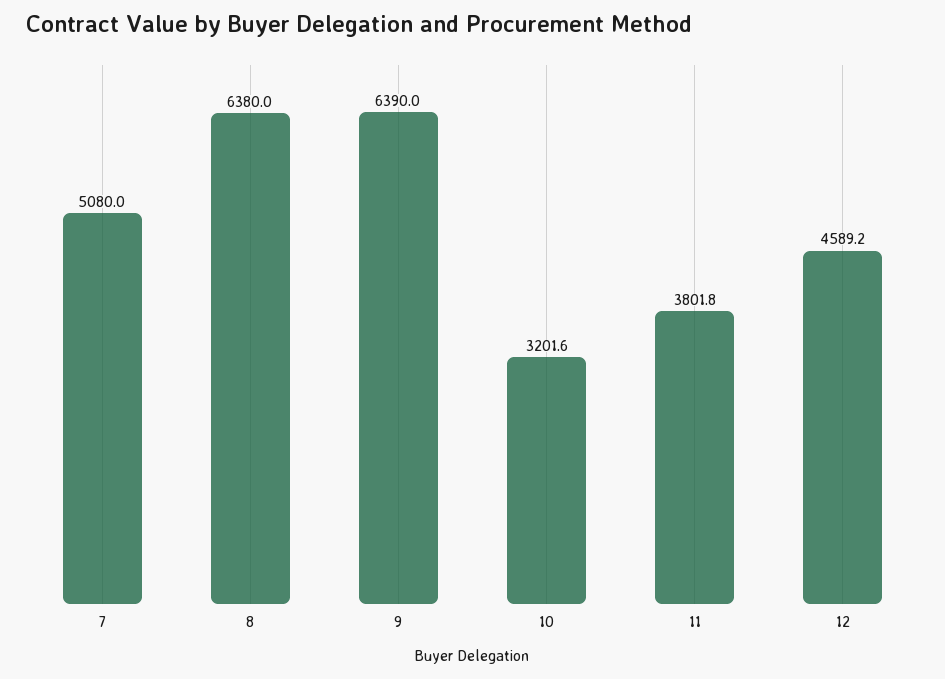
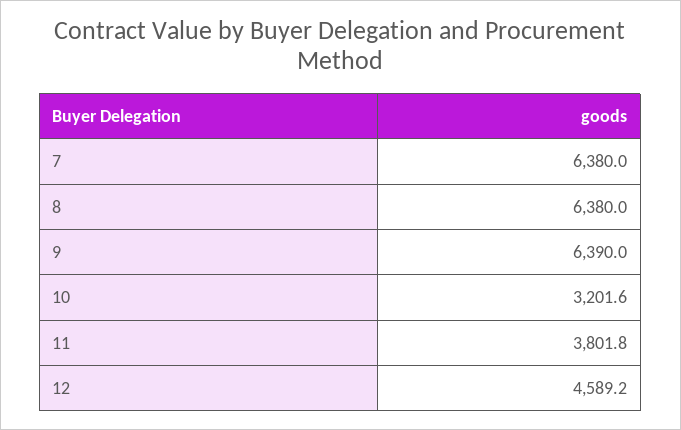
  {
-   "7": 5080,
+   "7": 6380,
    "8": 6380,
    "9": 6390,
    "10": 3201.6,
    "11": 3801.8,
    "12": 4589.2
  }

